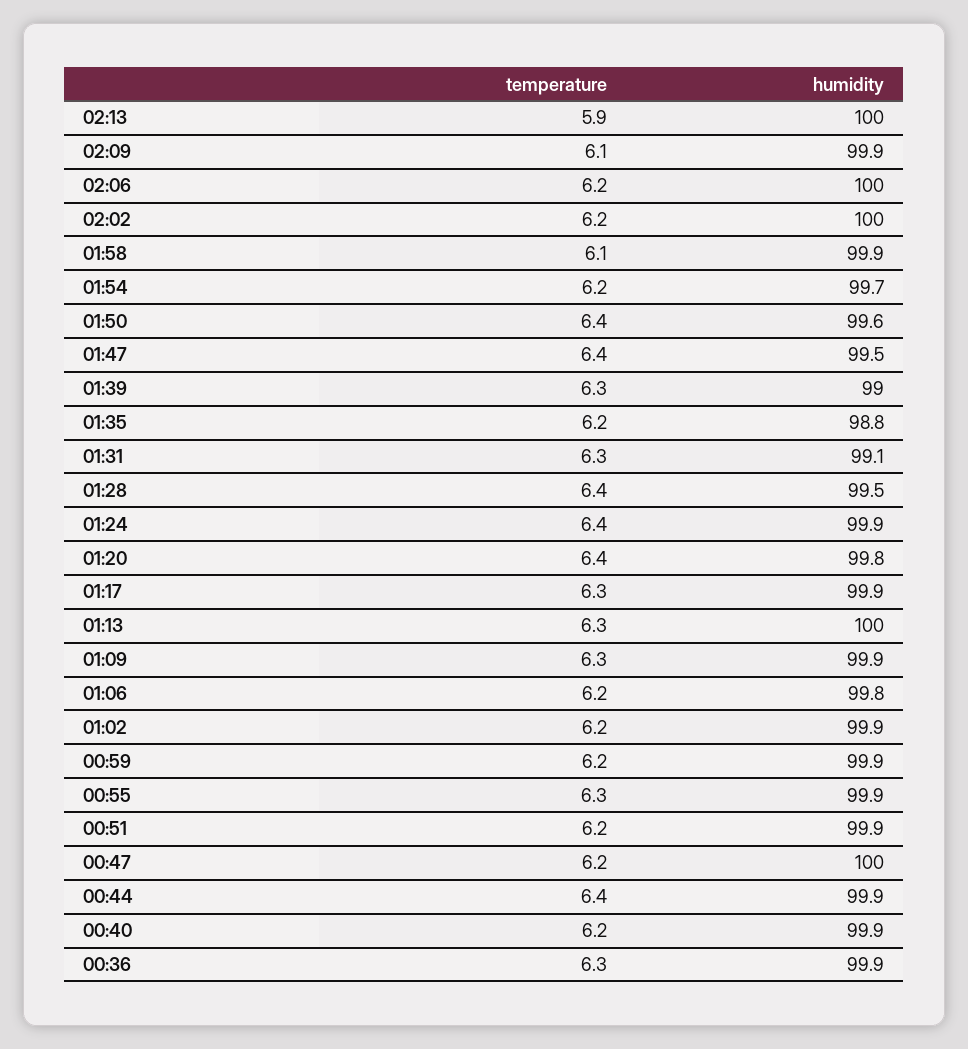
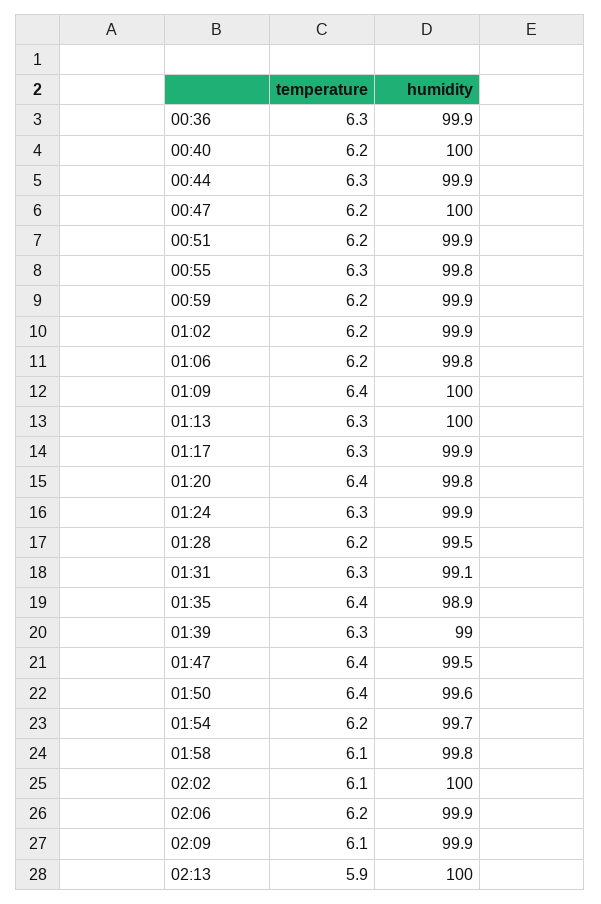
  {
    "temperature": {
      "02:13": 5.9,
      "02:09": 6.1,
      "02:06": 6.2,
-     "02:02": 6.2,
+     "02:02": 6.1,
      "01:58": 6.1,
      "01:54": 6.2,
      "01:50": 6.4,
      "01:47": 6.4,
      "01:39": 6.3,
-     "01:35": 6.2,
+     "01:35": 6.4,
      "01:31": 6.3,
-     "01:28": 6.4,
+     "01:28": 6.2,
-     "01:24": 6.4,
+     "01:24": 6.3,
      "01:20": 6.4,
      "01:17": 6.3,
      "01:13": 6.3,
-     "01:09": 6.3,
+     "01:09": 6.4,
      "01:06": 6.2,
      "01:02": 6.2,
      "00:59": 6.2,
      "00:55": 6.3,
      "00:51": 6.2,
      "00:47": 6.2,
-     "00:44": 6.4,
+     "00:44": 6.3,
      "00:40": 6.2,
      "00:36": 6.3
    },
    "humidity": {
      "02:13": 100,
      "02:09": 99.9,
-     "02:06": 100,
+     "02:06": 99.9,
      "02:02": 100,
-     "01:58": 99.9,
+     "01:58": 99.8,
      "01:54": 99.7,
      "01:50": 99.6,
      "01:47": 99.5,
      "01:39": 99,
-     "01:35": 98.8,
+     "01:35": 98.9,
      "01:31": 99.1,
      "01:28": 99.5,
      "01:24": 99.9,
      "01:20": 99.8,
      "01:17": 99.9,
      "01:13": 100,
-     "01:09": 99.9,
+     "01:09": 100,
      "01:06": 99.8,
      "01:02": 99.9,
      "00:59": 99.9,
-     "00:55": 99.9,
+     "00:55": 99.8,
      "00:51": 99.9,
      "00:47": 100,
      "00:44": 99.9,
-     "00:40": 99.9,
+     "00:40": 100,
      "00:36": 99.9
    }
  }

